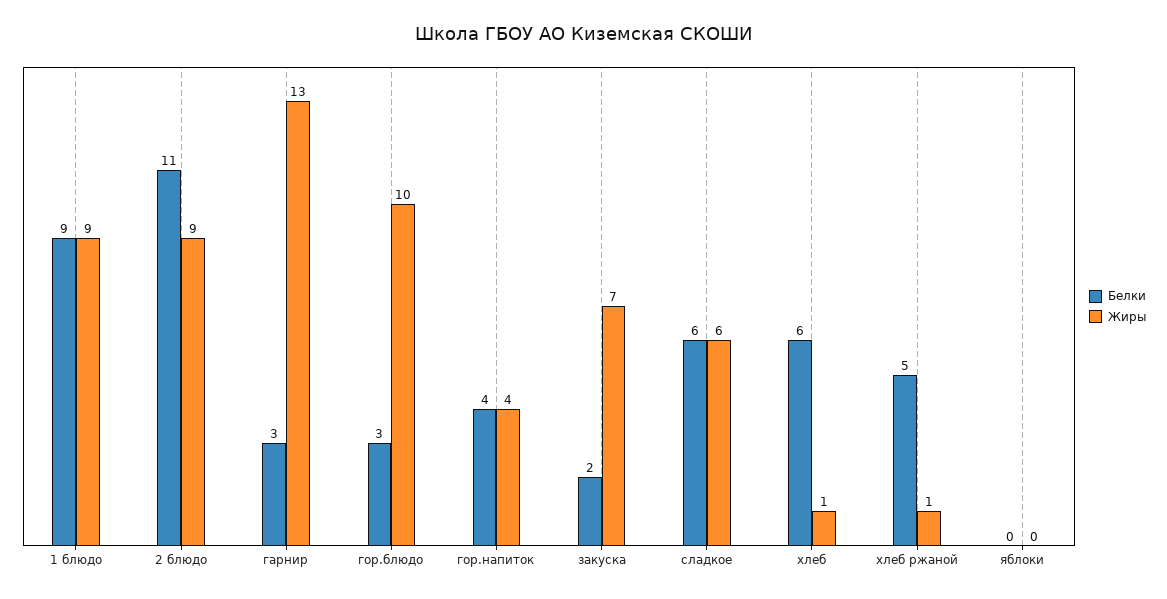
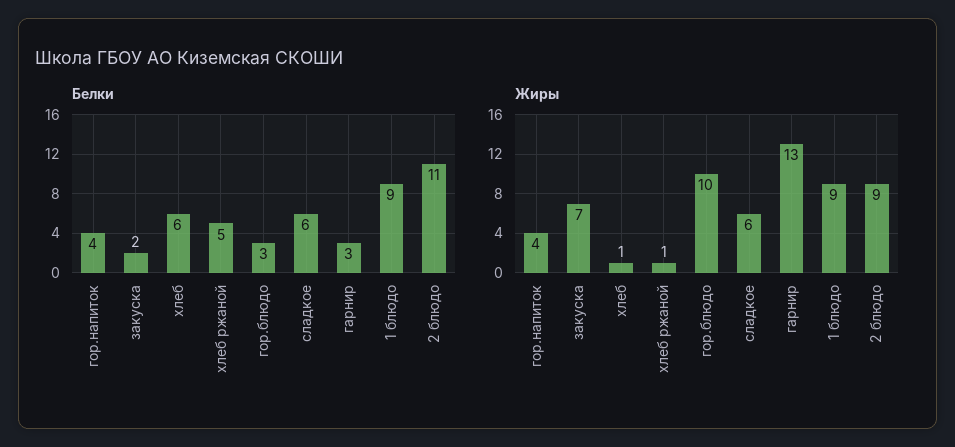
  {
    "Белки": {
      "1 блюдо": 9,
      "2 блюдо": 11,
      "гарнир": 3,
      "гор.блюдо": 3,
      "гор.напиток": 4,
      "закуска": 2,
      "сладкое": 6,
      "хлеб": 6,
-     "хлеб ржаной": 5,
+     "хлеб ржаной": 5
-     "яблоки": 0
    },
    "Жиры": {
      "1 блюдо": 9,
      "2 блюдо": 9,
      "гарнир": 13,
      "гор.блюдо": 10,
      "гор.напиток": 4,
      "закуска": 7,
      "сладкое": 6,
      "хлеб": 1,
-     "хлеб ржаной": 1,
+     "хлеб ржаной": 1
-     "яблоки": 0
    }
  }

